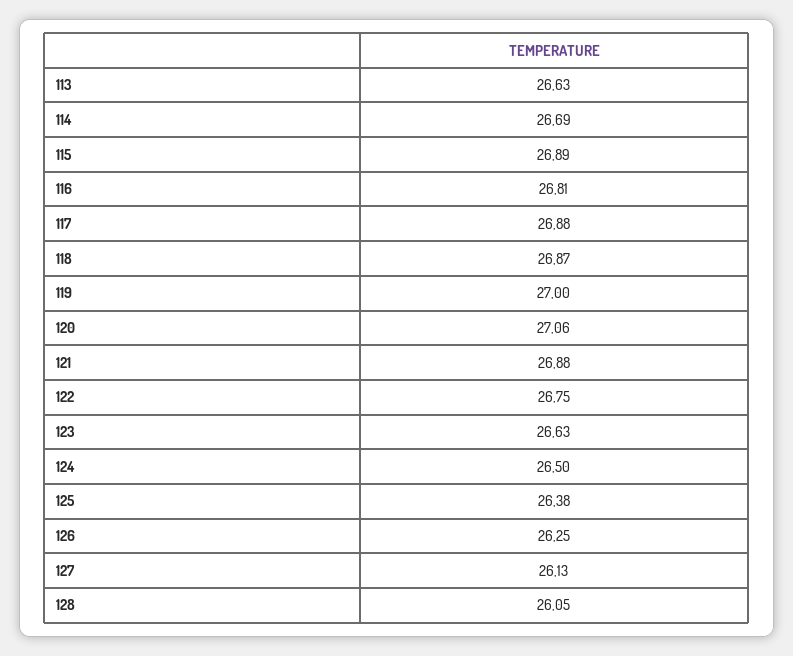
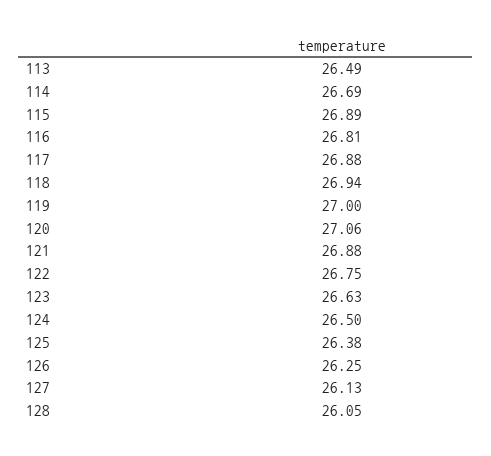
  {
-   "113": 26.63,
+   "113": 26.49,
    "114": 26.69,
    "115": 26.89,
    "116": 26.81,
    "117": 26.88,
-   "118": 26.87,
+   "118": 26.94,
    "119": 27,
    "120": 27.06,
    "121": 26.88,
    "122": 26.75,
    "123": 26.63,
    "124": 26.5,
    "125": 26.38,
    "126": 26.25,
    "127": 26.13,
    "128": 26.05
  }

